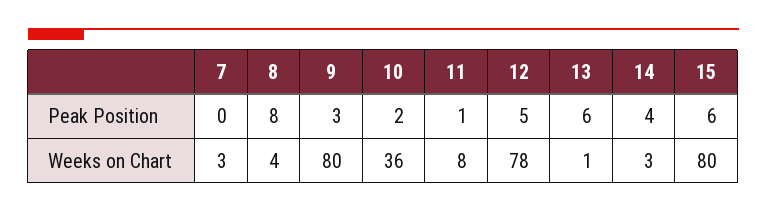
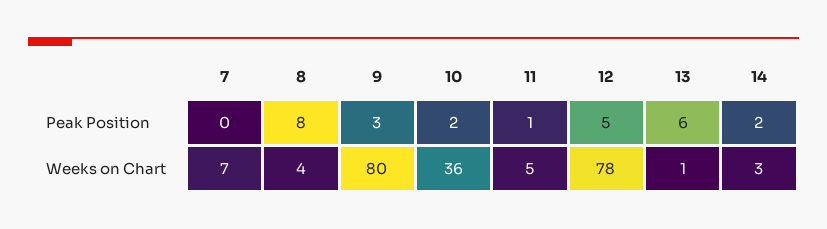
  {
    "7": {
      "Peak Position": 0,
-     "Weeks on Chart": 3
+     "Weeks on Chart": 7
    },
    "8": {
      "Peak Position": 8,
      "Weeks on Chart": 4
    },
    "9": {
      "Peak Position": 3,
      "Weeks on Chart": 80
    },
    "10": {
      "Peak Position": 2,
      "Weeks on Chart": 36
    },
    "11": {
      "Peak Position": 1,
-     "Weeks on Chart": 8
+     "Weeks on Chart": 5
    },
    "12": {
      "Peak Position": 5,
      "Weeks on Chart": 78
    },
    "13": {
      "Peak Position": 6,
      "Weeks on Chart": 1
    },
    "14": {
-     "Peak Position": 4,
+     "Peak Position": 2,
      "Weeks on Chart": 3
-   },
+   }
-   "15": {
-     "Peak Position": 6,
-     "Weeks on Chart": 80
-   }
  }

